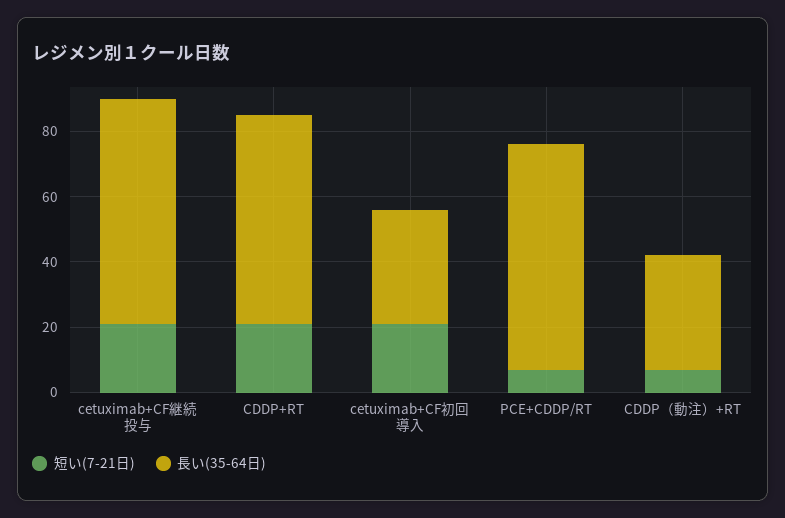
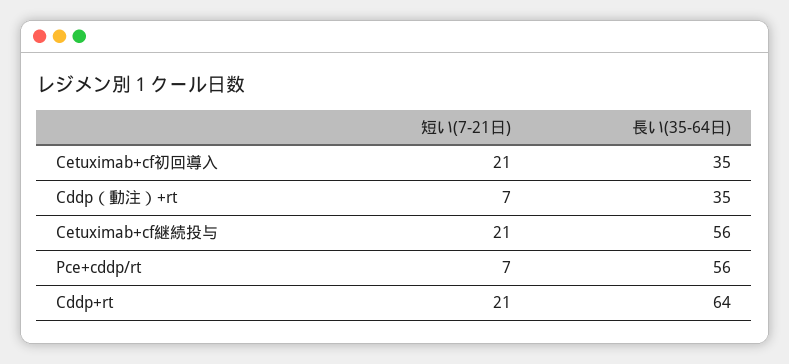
  {
    "短い(7-21日)": {
      "cetuximab+CF継続投与": 21,
      "CDDP+RT": 21,
      "cetuximab+CF初回導入": 21,
      "PCE+CDDP/RT": 7,
      "CDDP（動注）+RT": 7
    },
    "長い(35-64日)": {
-     "cetuximab+CF継続投与": 70,
+     "cetuximab+CF継続投与": 56,
      "CDDP+RT": 64,
      "cetuximab+CF初回導入": 35,
-     "PCE+CDDP/RT": 70,
+     "PCE+CDDP/RT": 56,
      "CDDP（動注）+RT": 35
    }
  }

